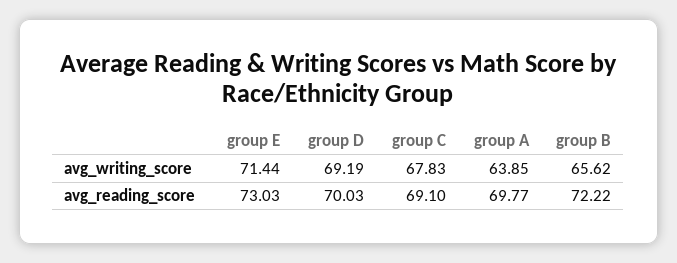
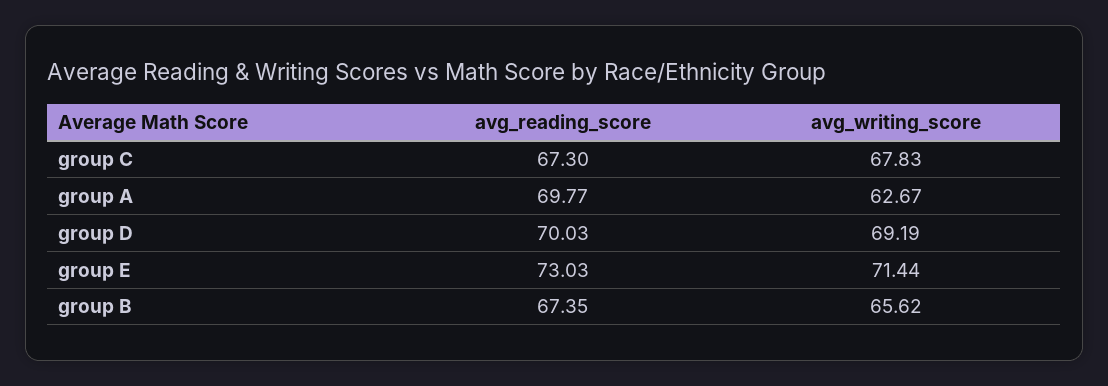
  {
    "group E": {
      "avg_writing_score": 71.44,
      "avg_reading_score": 73.03
    },
    "group D": {
      "avg_writing_score": 69.19,
      "avg_reading_score": 70.03
    },
    "group C": {
      "avg_writing_score": 67.83,
-     "avg_reading_score": 69.1
+     "avg_reading_score": 67.3
    },
    "group A": {
-     "avg_writing_score": 63.85,
+     "avg_writing_score": 62.67,
      "avg_reading_score": 69.77
    },
    "group B": {
      "avg_writing_score": 65.62,
-     "avg_reading_score": 72.22
+     "avg_reading_score": 67.35
    }
  }

